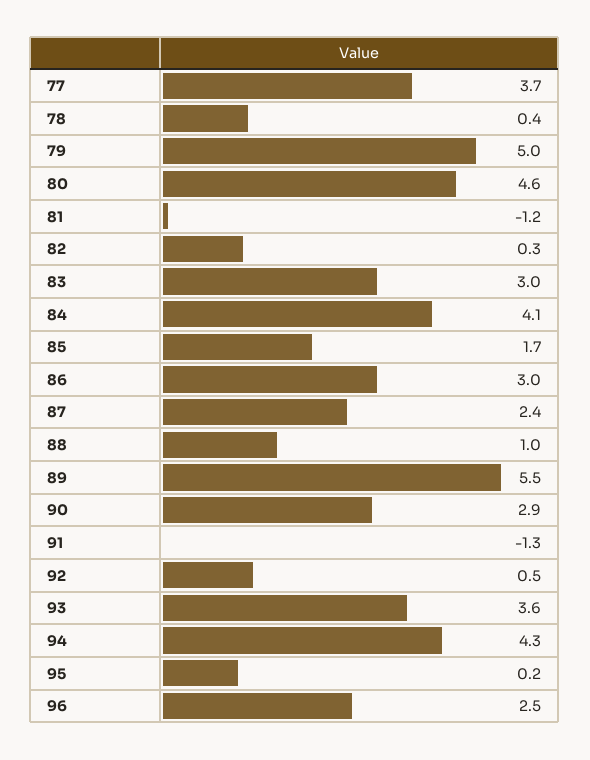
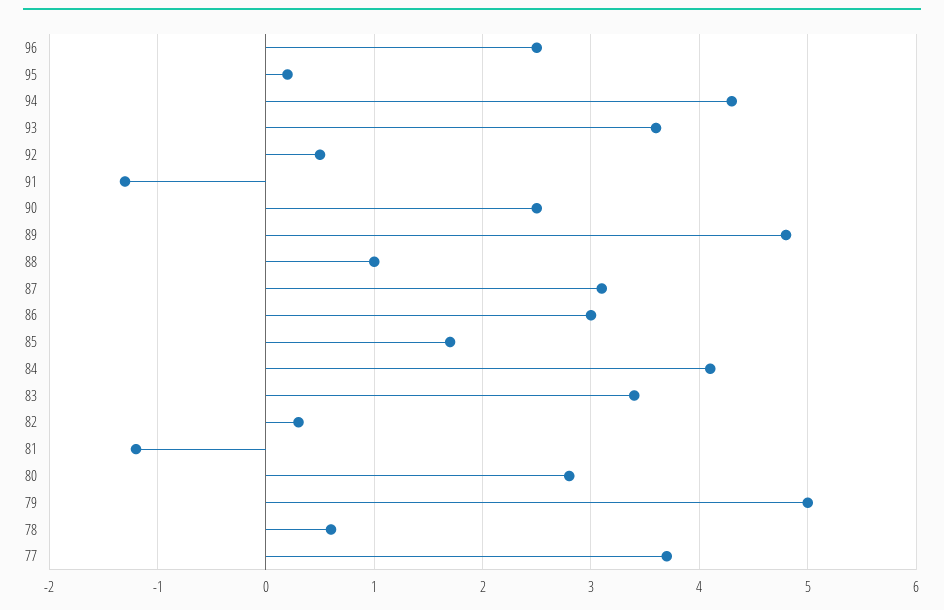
  {
    "77": 3.7,
-   "78": 0.4,
+   "78": 0.6,
    "79": 5,
-   "80": 4.6,
+   "80": 2.8,
    "81": -1.2,
    "82": 0.3,
-   "83": 3,
+   "83": 3.4,
    "84": 4.1,
    "85": 1.7,
    "86": 3,
-   "87": 2.4,
+   "87": 3.1,
    "88": 1,
-   "89": 5.5,
+   "89": 4.8,
-   "90": 2.9,
+   "90": 2.5,
    "91": -1.3,
    "92": 0.5,
    "93": 3.6,
    "94": 4.3,
    "95": 0.2,
    "96": 2.5
  }

